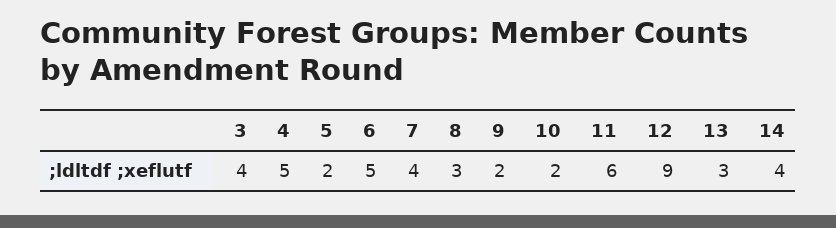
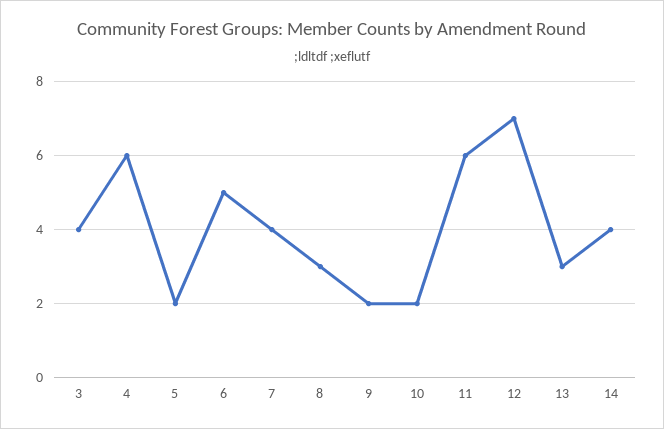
  {
    "3": 4,
-   "4": 5,
+   "4": 6,
    "5": 2,
    "6": 5,
    "7": 4,
    "8": 3,
    "9": 2,
    "10": 2,
    "11": 6,
-   "12": 9,
+   "12": 7,
    "13": 3,
    "14": 4
  }

